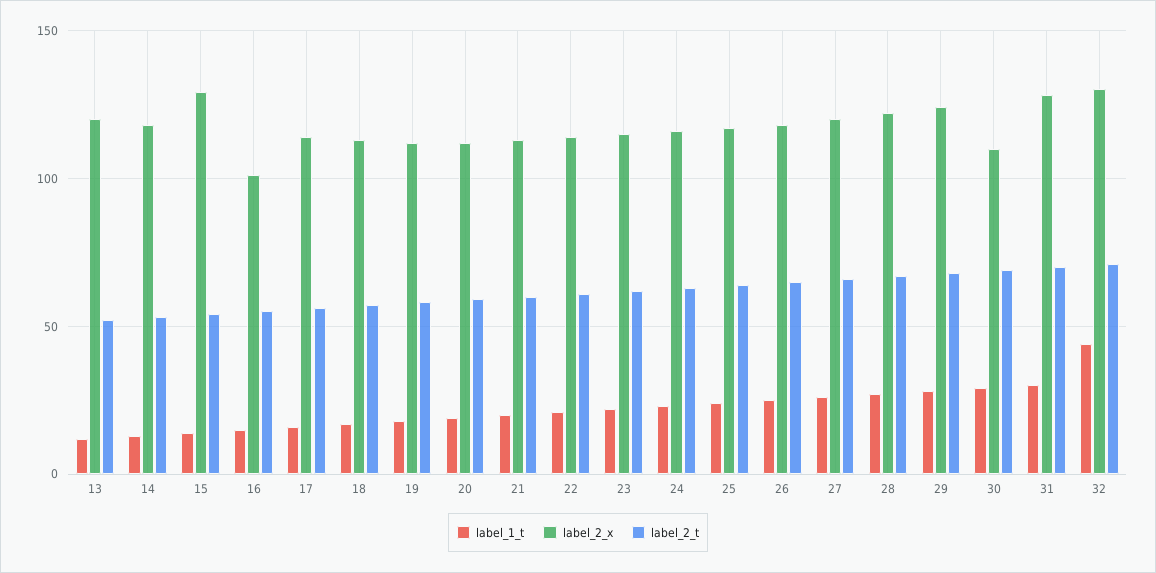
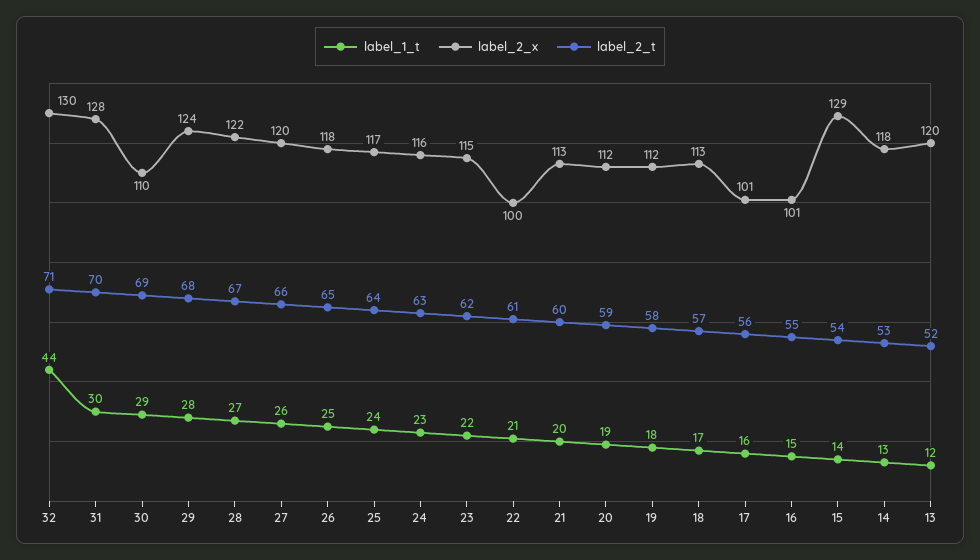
  {
    "label_1_t": {
      "13": 12,
      "14": 13,
      "15": 14,
      "16": 15,
      "17": 16,
      "18": 17,
      "19": 18,
      "20": 19,
      "21": 20,
      "22": 21,
      "23": 22,
      "24": 23,
      "25": 24,
      "26": 25,
      "27": 26,
      "28": 27,
      "29": 28,
      "30": 29,
      "31": 30,
      "32": 44
    },
    "label_2_x": {
      "13": 120,
      "14": 118,
      "15": 129,
      "16": 101,
-     "17": 115,
+     "17": 101,
      "18": 113,
      "19": 112,
      "20": 112,
      "21": 113,
-     "22": 115,
+     "22": 100,
      "23": 115,
      "24": 116,
      "25": 117,
      "26": 118,
      "27": 120,
      "28": 122,
      "29": 124,
      "30": 110,
      "31": 128,
      "32": 130
    },
    "label_2_t": {
      "13": 52,
      "14": 53,
      "15": 54,
      "16": 55,
      "17": 56,
      "18": 57,
      "19": 58,
      "20": 59,
      "21": 60,
      "22": 61,
      "23": 62,
      "24": 63,
      "25": 64,
      "26": 65,
      "27": 66,
      "28": 67,
      "29": 68,
      "30": 69,
      "31": 70,
      "32": 71
    }
  }

